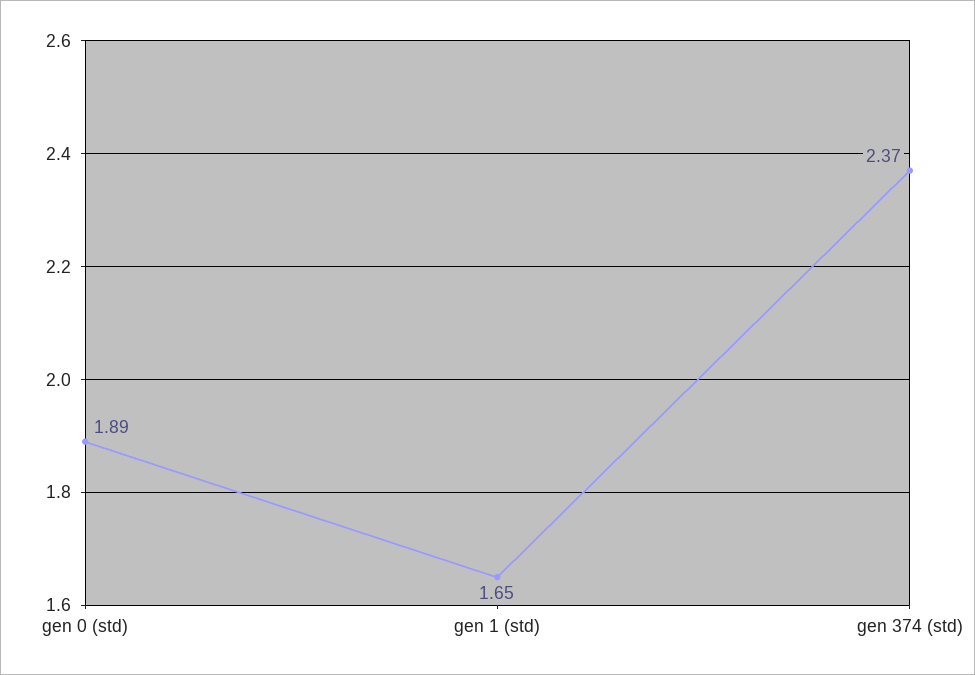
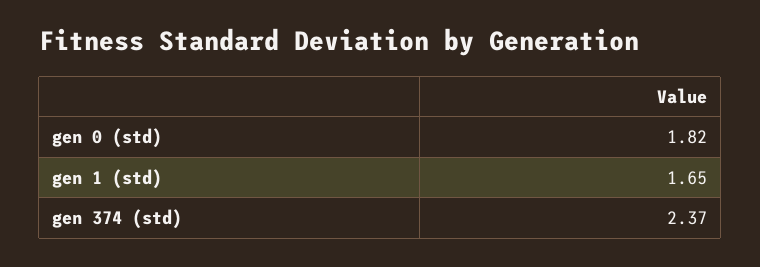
  {
-   "gen 0 (std)": 1.89,
+   "gen 0 (std)": 1.82,
    "gen 1 (std)": 1.65,
    "gen 374 (std)": 2.37
  }

